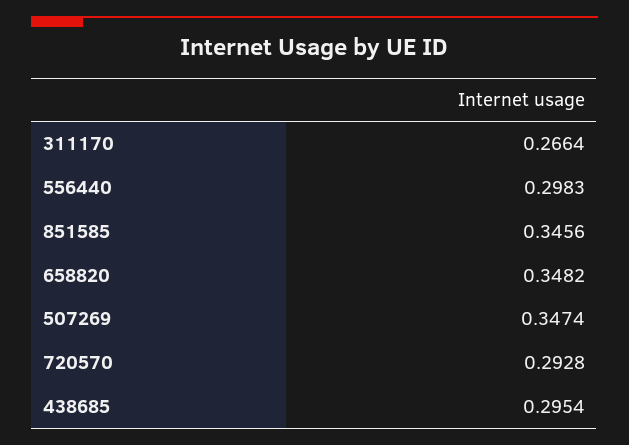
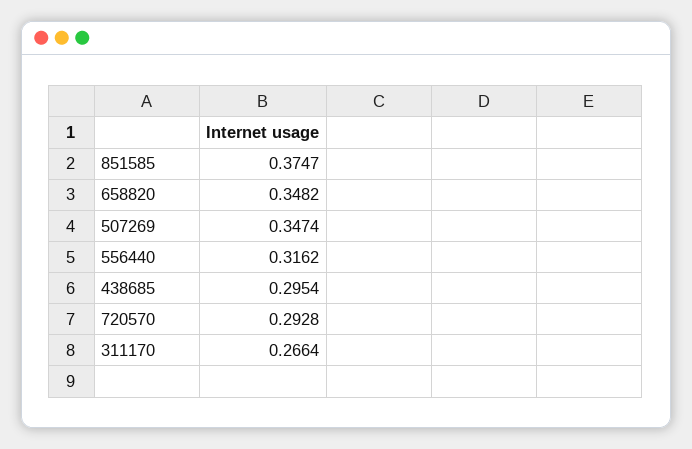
  {
    "311170": 0.2664,
-   "556440": 0.2983,
+   "556440": 0.3162,
-   "851585": 0.3456,
+   "851585": 0.3747,
    "658820": 0.3482,
    "507269": 0.3474,
    "720570": 0.2928,
    "438685": 0.2954
  }

